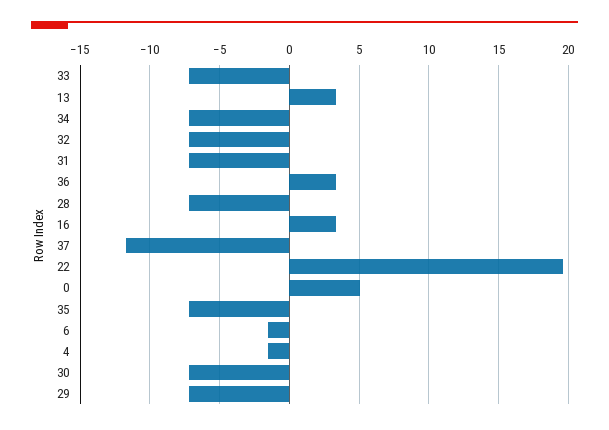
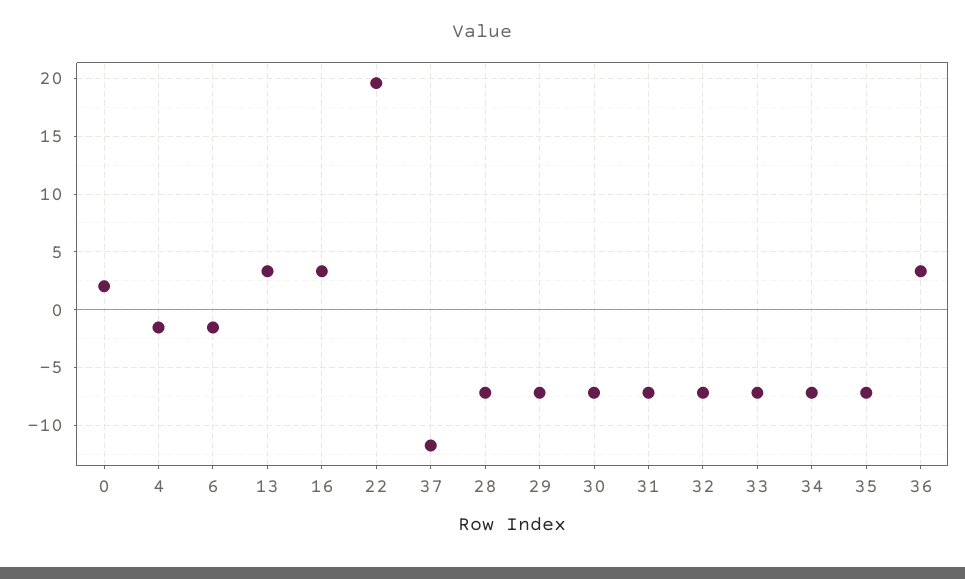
  {
    "33": -7,
    "13": 3.5,
    "34": -7,
    "32": -7,
    "31": -7,
    "36": 3.5,
    "28": -7,
    "16": 3.5,
    "37": -11.5,
    "22": 19.5,
-   "0": 5,
+   "0": 2,
    "35": -7,
    "6": -1.5,
    "4": -1.5,
    "30": -7,
    "29": -7
  }

